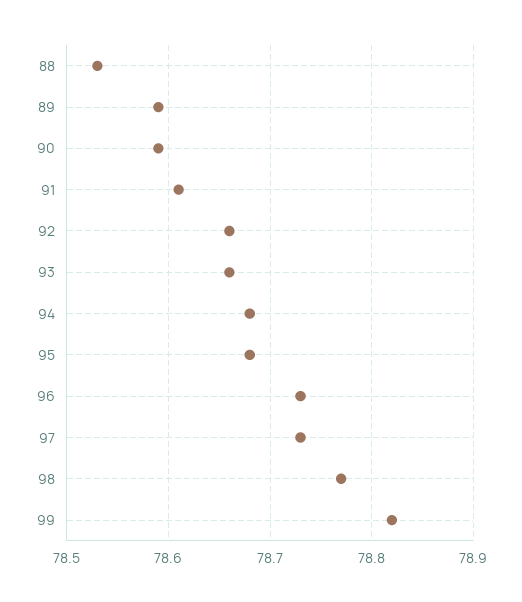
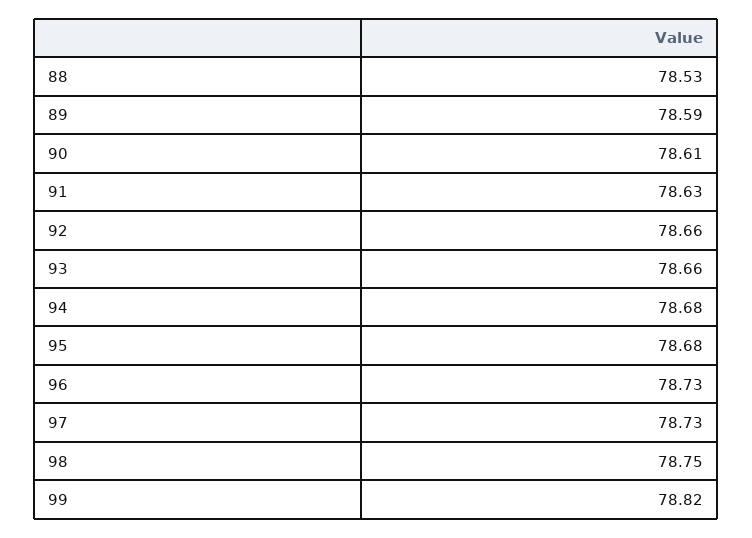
  {
    "88": 78.53,
    "89": 78.59,
-   "90": 78.59,
+   "90": 78.61,
-   "91": 78.61,
+   "91": 78.63,
    "92": 78.66,
    "93": 78.66,
    "94": 78.68,
    "95": 78.68,
    "96": 78.73,
    "97": 78.73,
-   "98": 78.77,
+   "98": 78.75,
    "99": 78.82
  }

